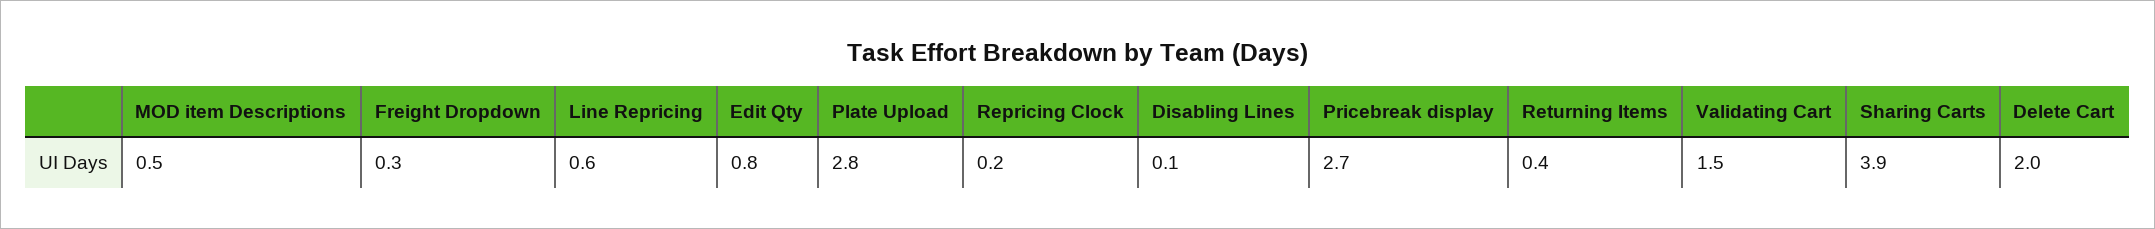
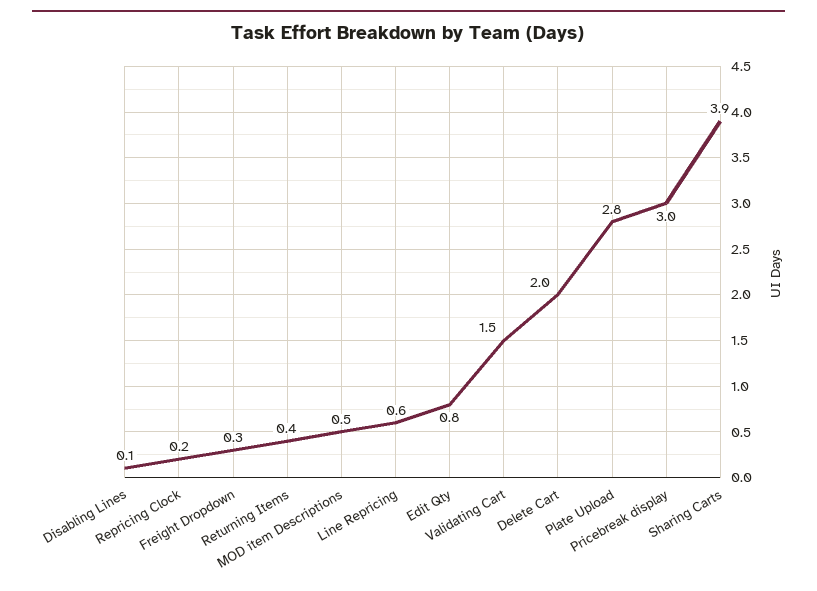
  {
    "MOD item Descriptions": 0.5,
    "Freight Dropdown": 0.3,
    "Line Repricing": 0.6,
    "Edit Qty": 0.8,
    "Plate Upload": 2.8,
    "Repricing Clock": 0.2,
    "Disabling Lines": 0.1,
-   "Pricebreak display": 2.7,
+   "Pricebreak display": 3,
    "Returning Items": 0.4,
    "Validating Cart": 1.5,
    "Sharing Carts": 3.9,
    "Delete Cart": 2
  }

